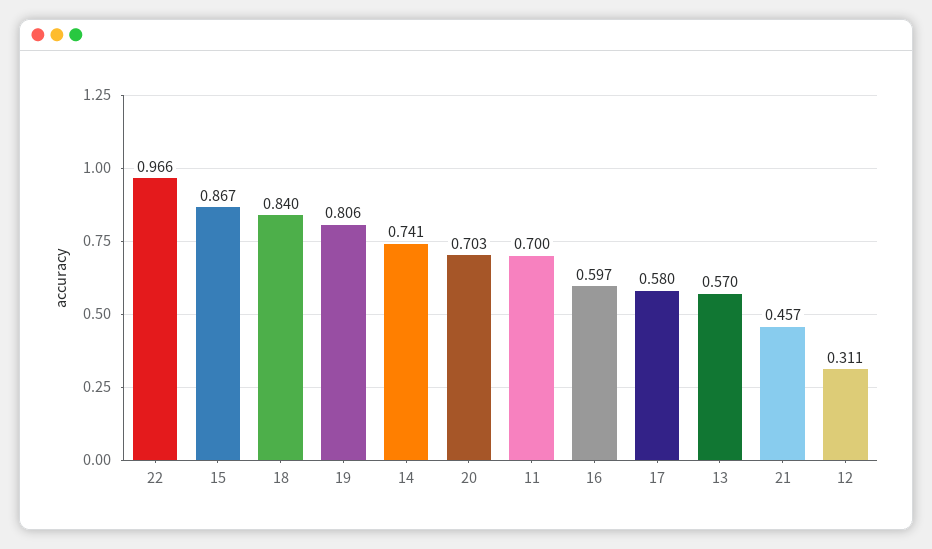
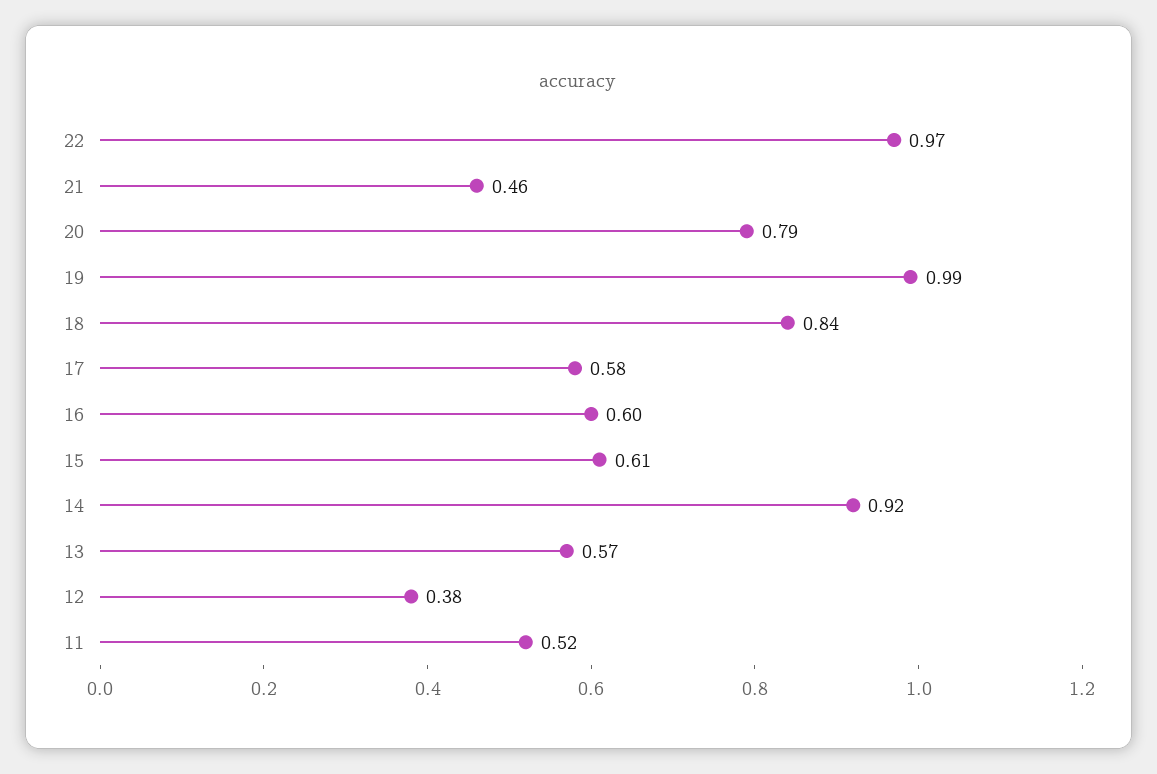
  {
    "22": 0.966,
-   "15": 0.867,
+   "15": 0.61,
    "18": 0.84,
-   "19": 0.806,
+   "19": 0.99,
-   "14": 0.741,
+   "14": 0.92,
-   "20": 0.703,
+   "20": 0.79,
-   "11": 0.7,
+   "11": 0.52,
    "16": 0.597,
    "17": 0.58,
    "13": 0.57,
    "21": 0.457,
-   "12": 0.311
+   "12": 0.38
  }

